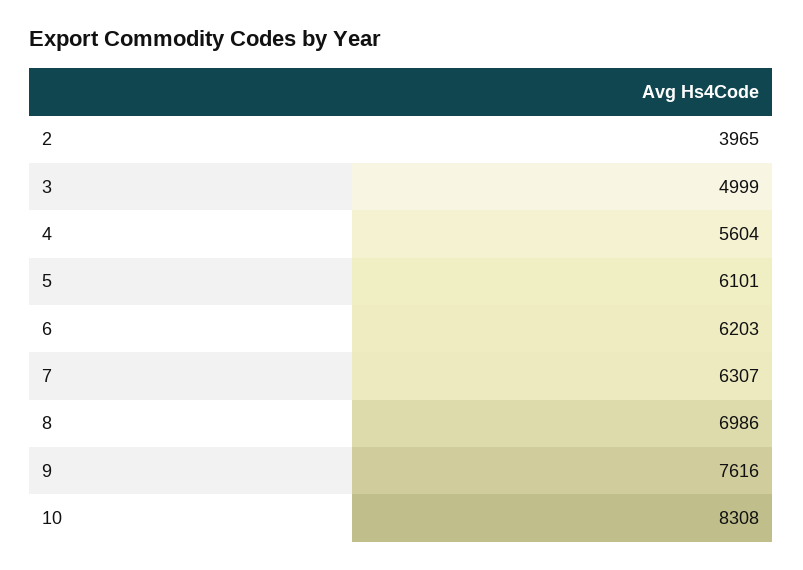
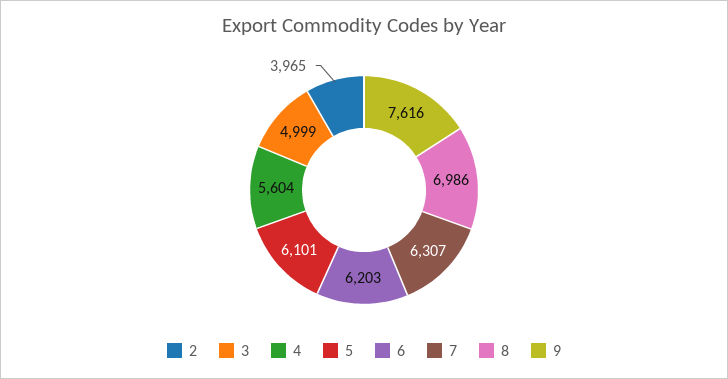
  {
    "2": 3965,
    "3": 4999,
    "4": 5604,
    "5": 6101,
    "6": 6203,
    "7": 6307,
    "8": 6986,
-   "9": 7616,
+   "9": 7616
-   "10": 8308
  }

